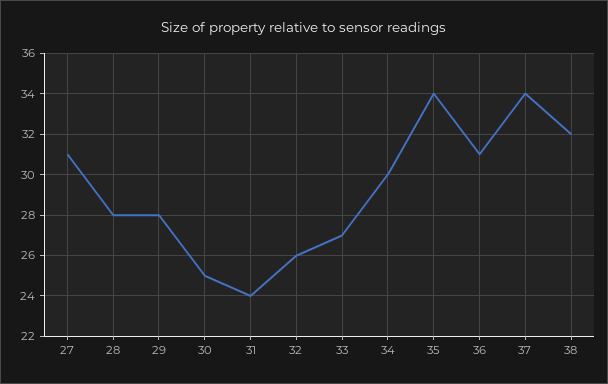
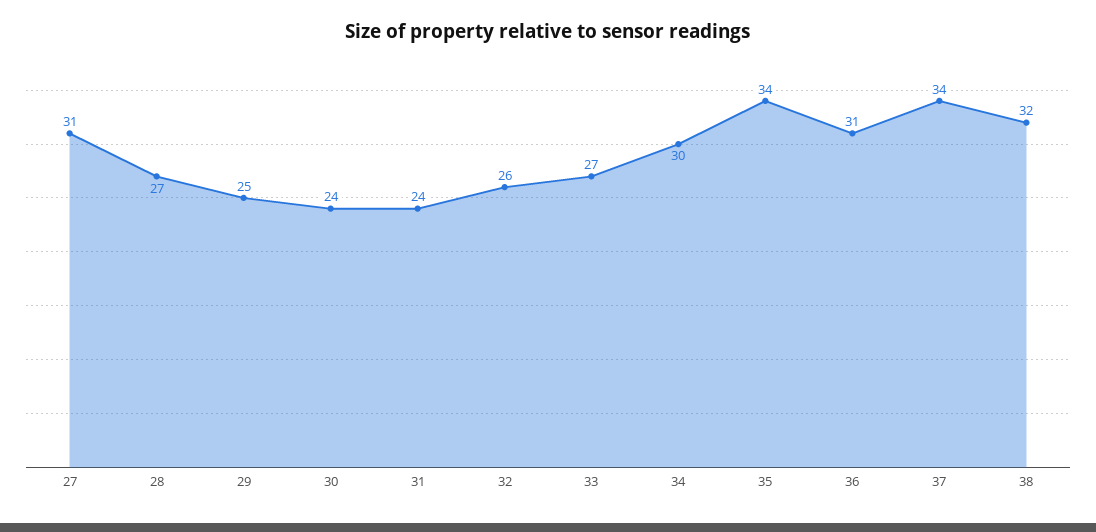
  {
    "27": 31,
-   "28": 28,
+   "28": 27,
-   "29": 28,
+   "29": 25,
-   "30": 25,
+   "30": 24,
    "31": 24,
    "32": 26,
    "33": 27,
    "34": 30,
    "35": 34,
    "36": 31,
    "37": 34,
    "38": 32
  }

